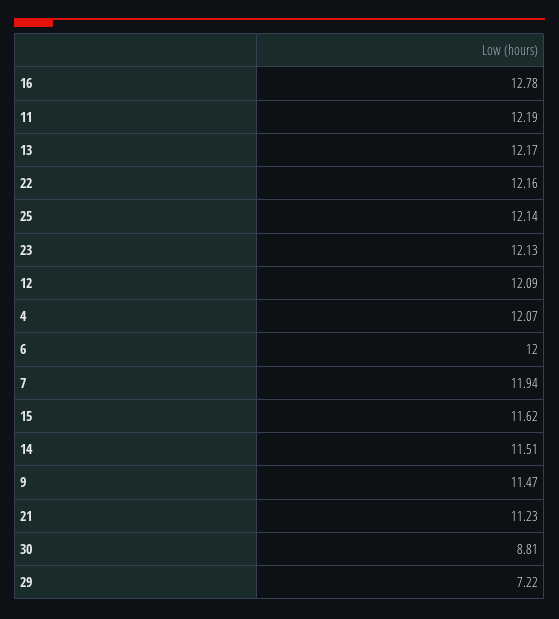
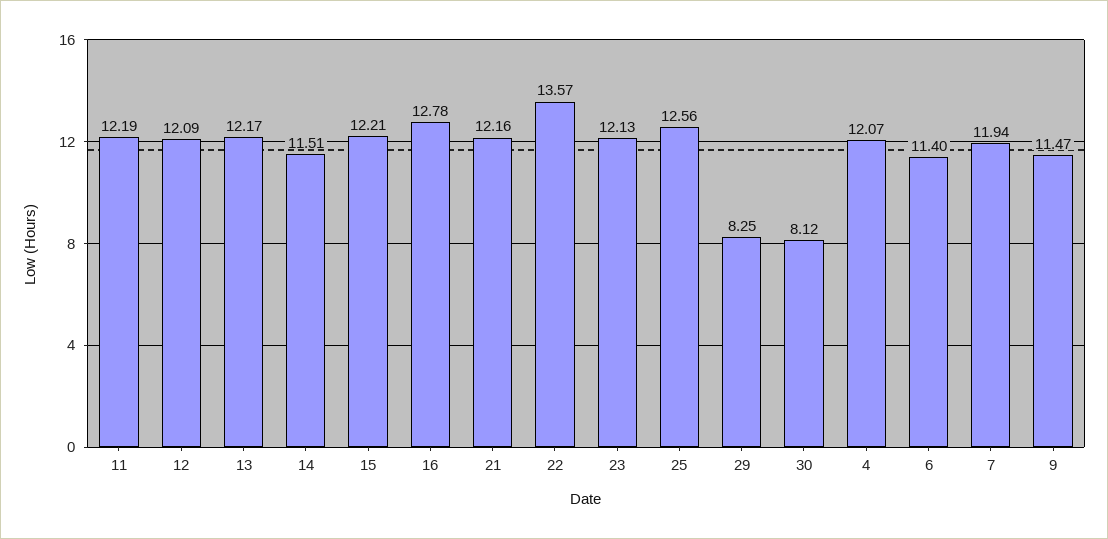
  {
    "16": 12.78,
    "11": 12.19,
    "13": 12.17,
-   "22": 12.16,
+   "22": 13.57,
-   "25": 12.14,
+   "25": 12.56,
    "23": 12.13,
    "12": 12.09,
    "4": 12.07,
-   "6": 12,
+   "6": 11.4,
    "7": 11.94,
-   "15": 11.62,
+   "15": 12.21,
    "14": 11.51,
    "9": 11.47,
-   "21": 11.23,
+   "21": 12.16,
-   "30": 8.81,
+   "30": 8.12,
-   "29": 7.22
+   "29": 8.25
  }

